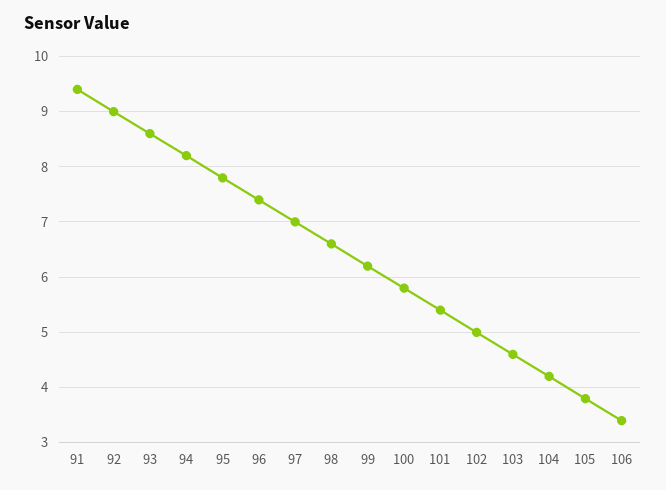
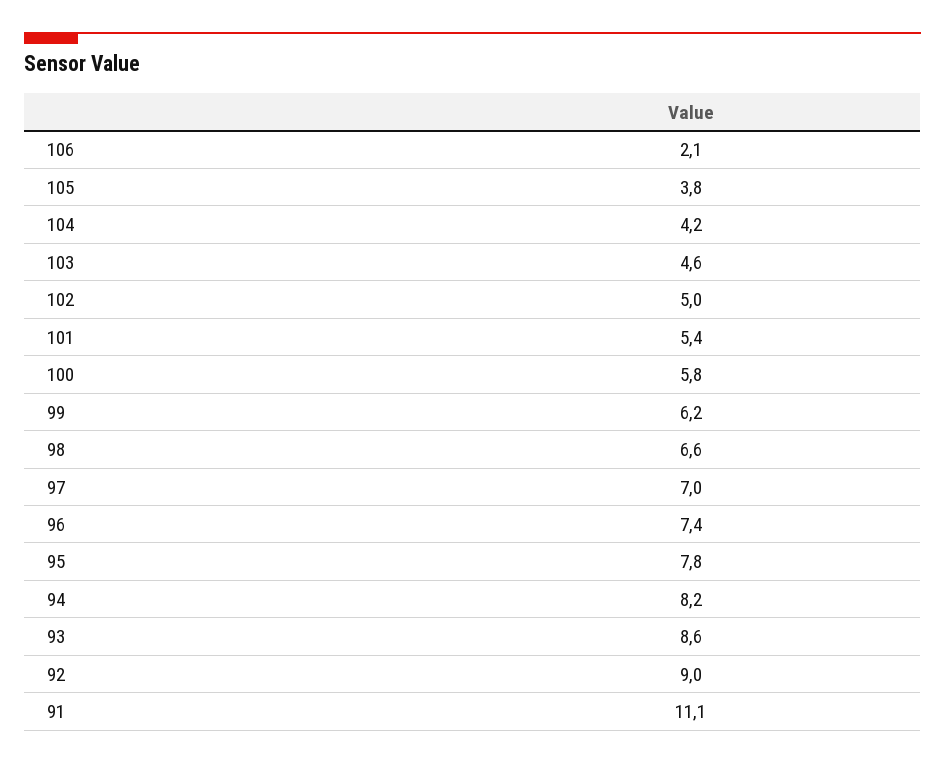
  {
-   "91": 9.5,
+   "91": 11.1,
    "92": 9,
    "93": 8.6,
    "94": 8.2,
    "95": 7.8,
    "96": 7.4,
    "97": 7,
    "98": 6.6,
    "99": 6.2,
    "100": 5.8,
    "101": 5.4,
    "102": 5,
    "103": 4.6,
    "104": 4.2,
    "105": 3.8,
-   "106": 3.5
+   "106": 2.1
  }

